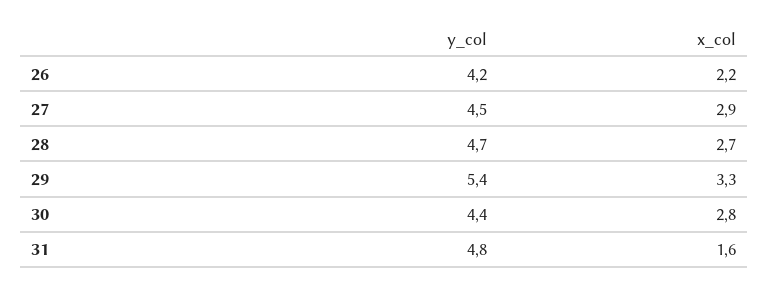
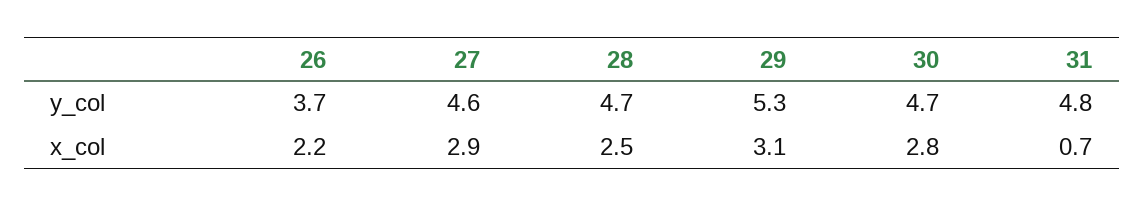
  {
    "y_col": {
-     "26": 4.2,
+     "26": 3.7,
-     "27": 4.5,
+     "27": 4.6,
      "28": 4.7,
-     "29": 5.4,
+     "29": 5.3,
-     "30": 4.4,
+     "30": 4.7,
      "31": 4.8
    },
    "x_col": {
      "26": 2.2,
      "27": 2.9,
-     "28": 2.7,
+     "28": 2.5,
-     "29": 3.3,
+     "29": 3.1,
      "30": 2.8,
-     "31": 1.6
+     "31": 0.7
    }
  }

